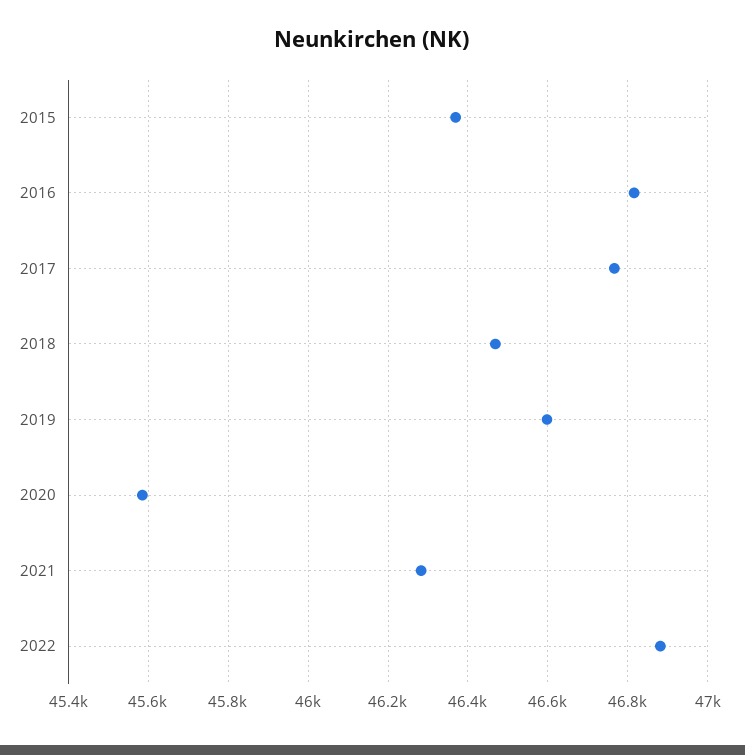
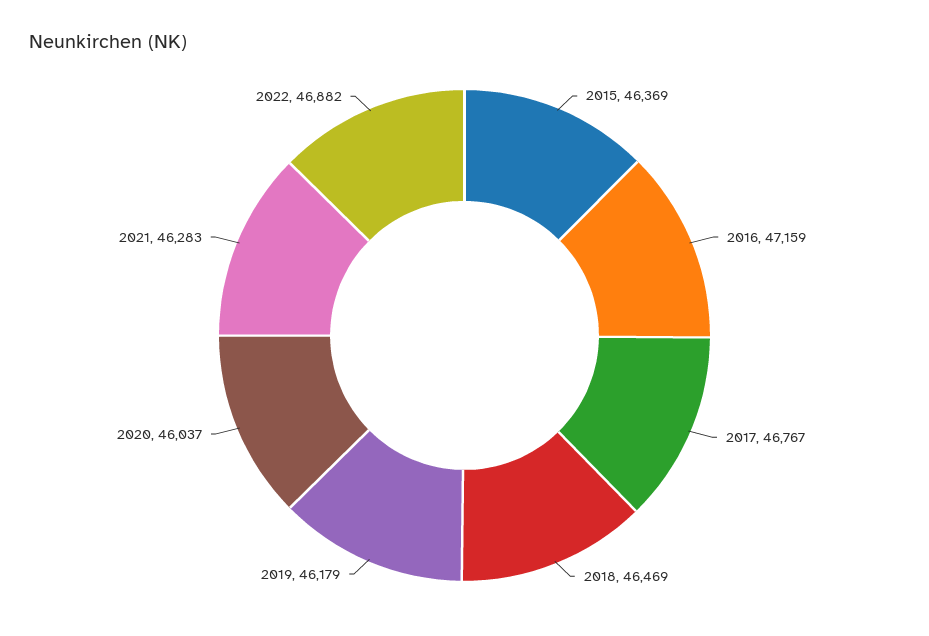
  {
    "2015": 46369,
-   "2016": 46820,
+   "2016": 47159,
    "2017": 46767,
    "2018": 46469,
-   "2019": 46600,
+   "2019": 46179,
-   "2020": 45580,
+   "2020": 46037,
    "2021": 46283,
    "2022": 46882
  }

